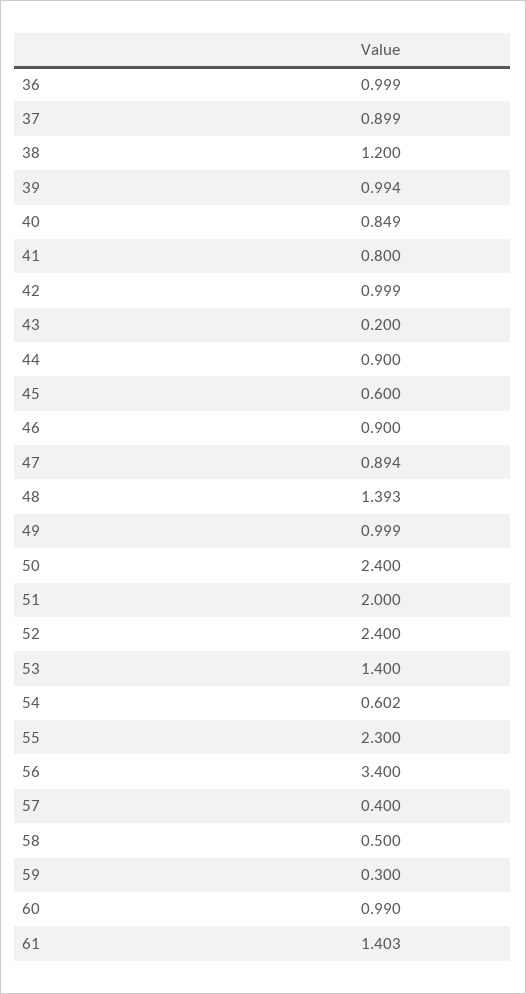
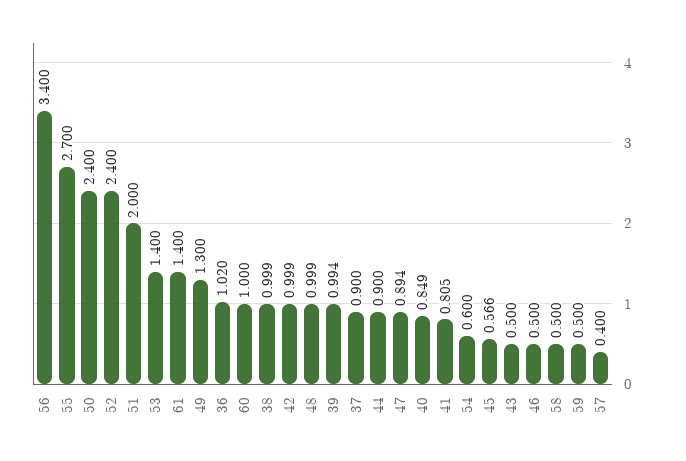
  {
-   "36": 0.999,
+   "36": 1.02,
-   "37": 0.899,
+   "37": 0.9,
-   "38": 1.2,
+   "38": 0.999,
    "39": 0.994,
    "40": 0.849,
-   "41": 0.8,
+   "41": 0.805,
    "42": 0.999,
-   "43": 0.2,
+   "43": 0.5,
    "44": 0.9,
-   "45": 0.6,
+   "45": 0.566,
-   "46": 0.9,
+   "46": 0.5,
    "47": 0.894,
-   "48": 1.393,
+   "48": 0.999,
-   "49": 0.999,
+   "49": 1.3,
    "50": 2.4,
    "51": 2,
    "52": 2.4,
    "53": 1.4,
-   "54": 0.602,
+   "54": 0.6,
-   "55": 2.3,
+   "55": 2.7,
    "56": 3.4,
    "57": 0.4,
    "58": 0.5,
-   "59": 0.3,
+   "59": 0.5,
-   "60": 0.99,
+   "60": 1,
-   "61": 1.403
+   "61": 1.4
  }

